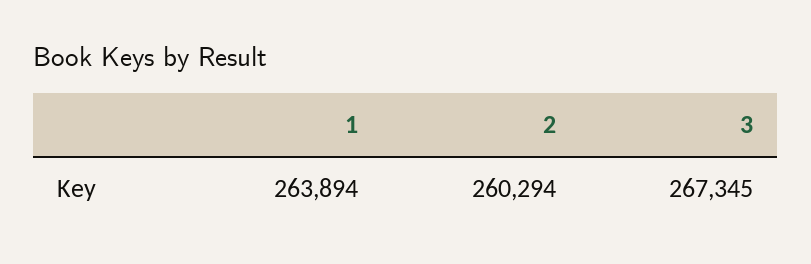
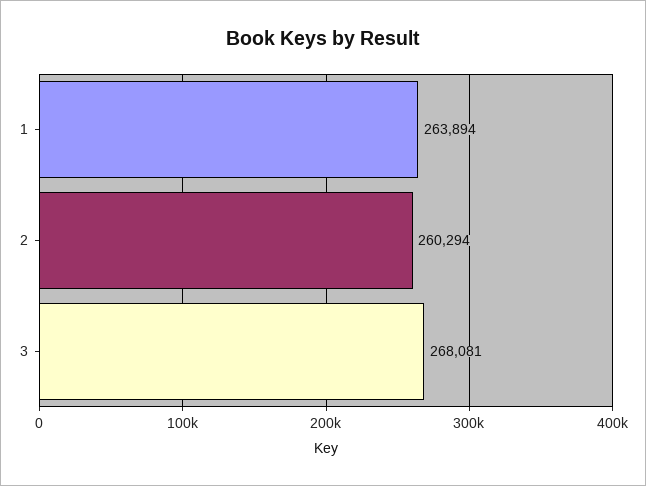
  {
    "1": 263894,
    "2": 260294,
-   "3": 267345
+   "3": 268081
  }

